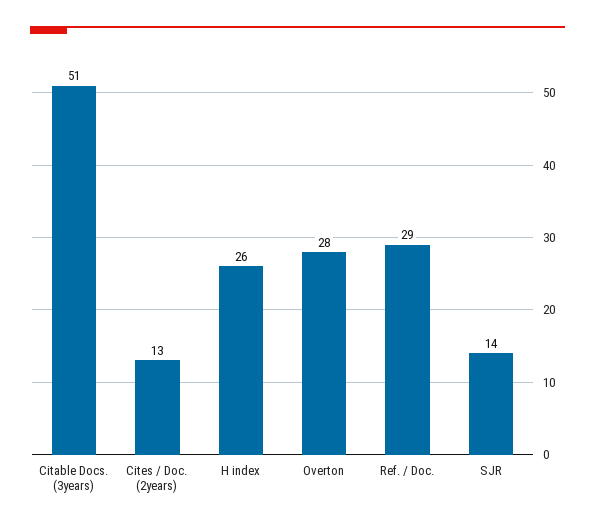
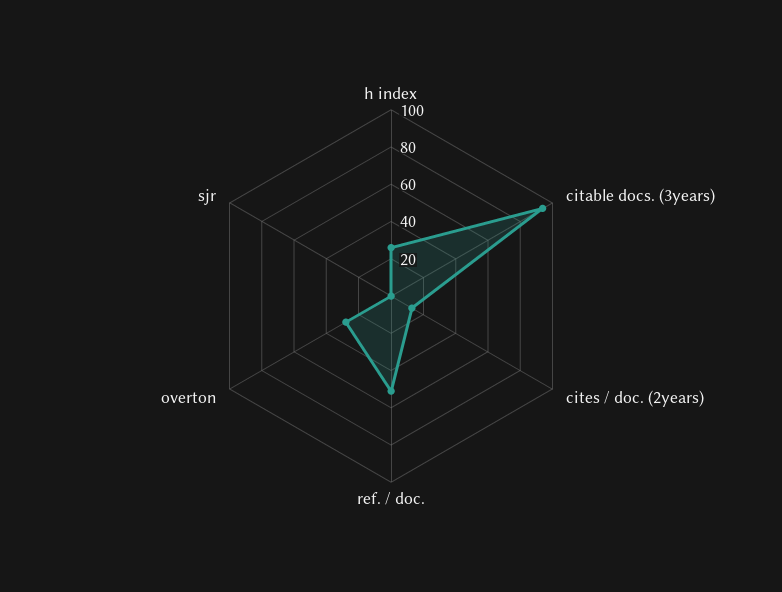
  {
-   "Citable Docs. (3years)": 51,
+   "Citable Docs. (3years)": 95,
    "Cites / Doc. (2years)": 13,
    "H index": 26,
    "Overton": 28,
-   "Ref. / Doc.": 29,
+   "Ref. / Doc.": 50,
-   "SJR": 14
+   "SJR": 0
  }

